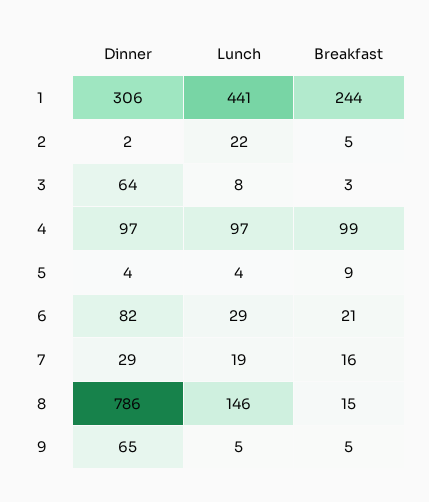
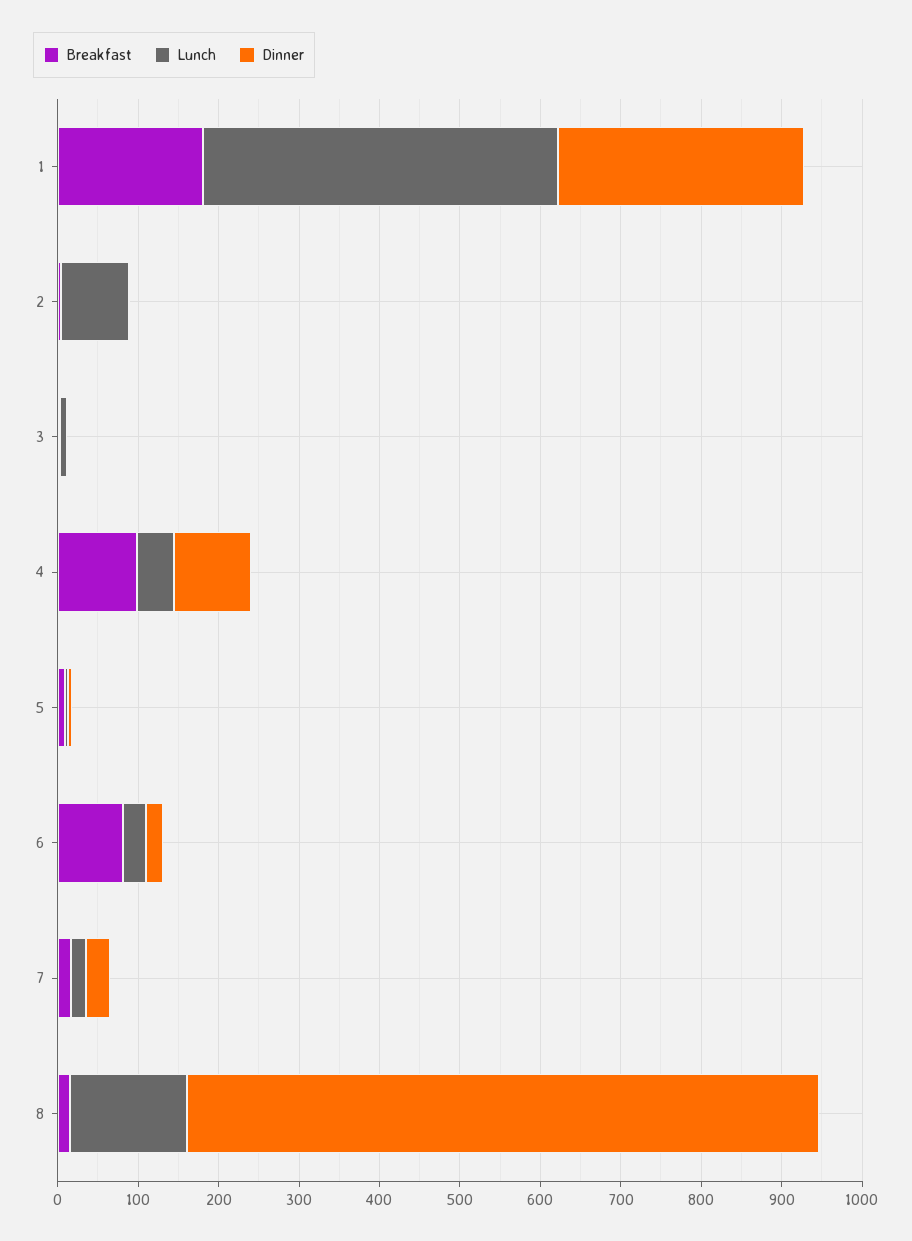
  {
    "Dinner": {
      "1": 306,
      "2": 2,
-     "3": 64,
+     "3": 0,
      "4": 97,
      "5": 4,
-     "6": 82,
+     "6": 20,
      "7": 29,
-     "8": 786,
+     "8": 786
-     "9": 65
    },
    "Lunch": {
      "1": 441,
-     "2": 22,
+     "2": 80,
      "3": 8,
-     "4": 97,
+     "4": 40,
      "5": 4,
      "6": 29,
      "7": 19,
-     "8": 146,
+     "8": 146
-     "9": 5
    },
    "Breakfast": {
-     "1": 244,
+     "1": 180,
      "2": 5,
      "3": 3,
      "4": 99,
      "5": 9,
-     "6": 21,
+     "6": 80,
      "7": 16,
-     "8": 15,
+     "8": 15
-     "9": 5
    }
  }

